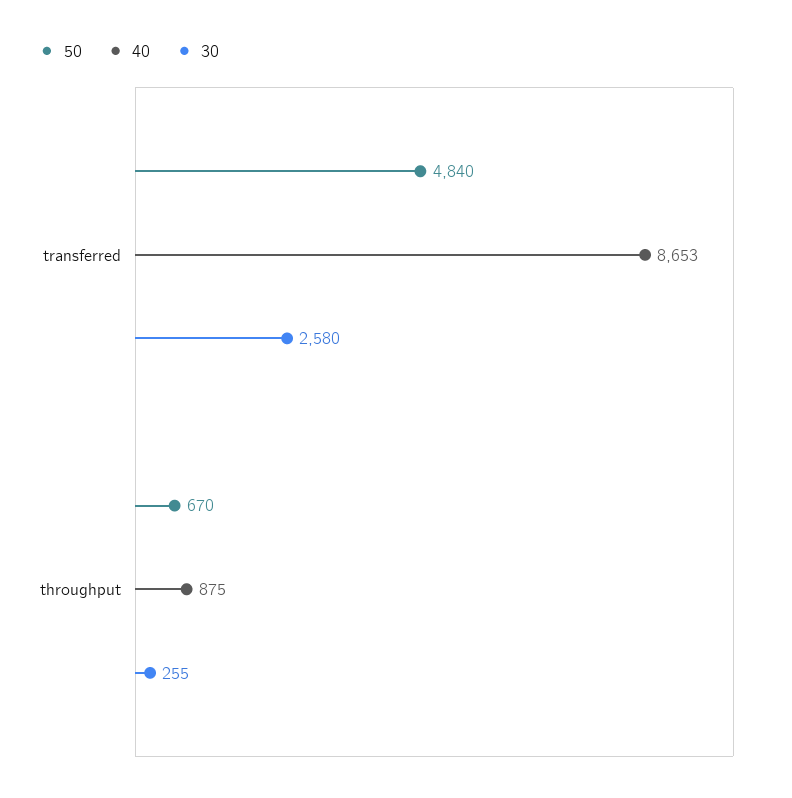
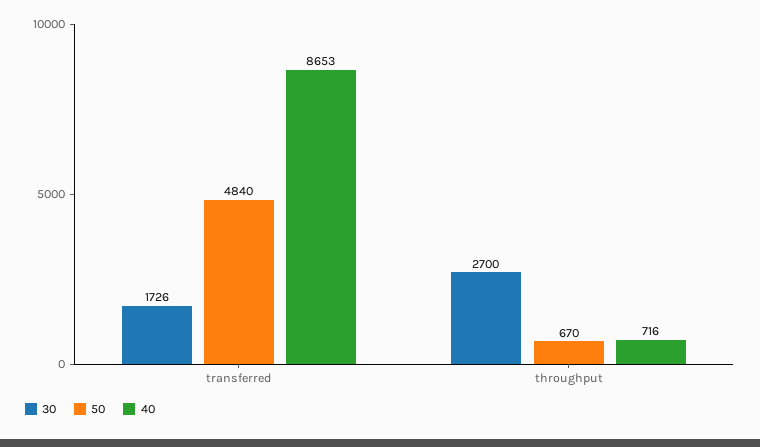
  {
    "50": {
      "transferred": 4840,
      "throughput": 670
    },
    "40": {
      "transferred": 8653,
-     "throughput": 875
+     "throughput": 716
    },
    "30": {
-     "transferred": 2580,
+     "transferred": 1726,
-     "throughput": 255
+     "throughput": 2700
    }
  }

